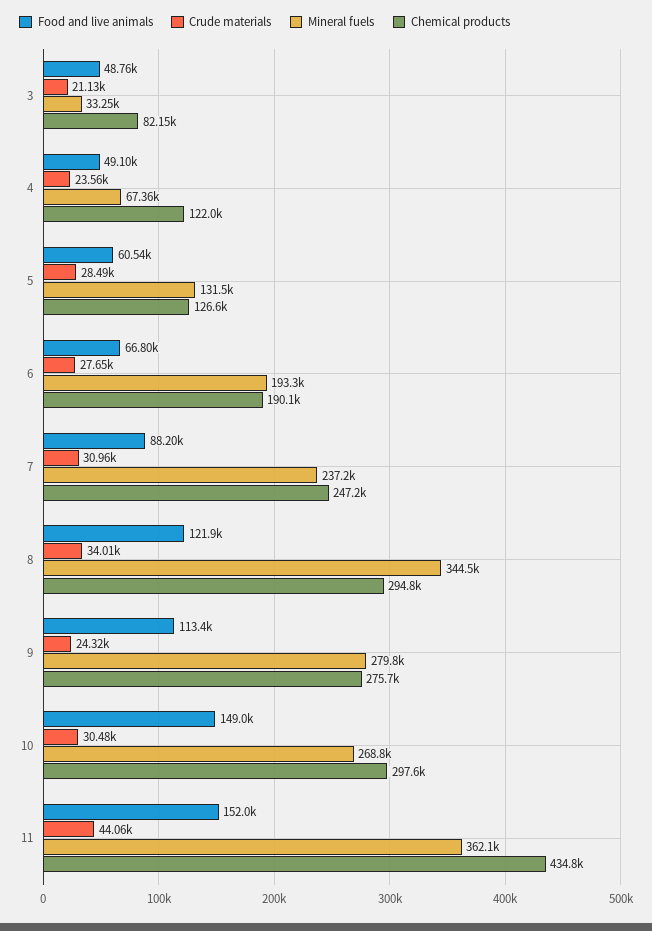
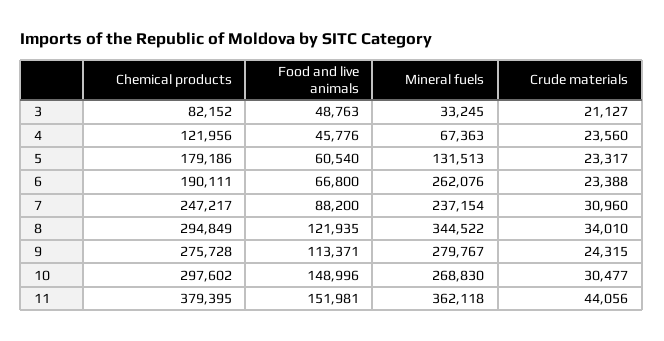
  {
    "Food and live animals": {
      "3": 48763,
-     "4": 49100,
+     "4": 45776,
      "5": 60540,
      "6": 66800,
      "7": 88200,
      "8": 121935,
      "9": 113371,
      "10": 148996,
      "11": 151981
    },
    "Crude materials": {
      "3": 21127,
      "4": 23560,
-     "5": 28490,
+     "5": 23317,
-     "6": 27650,
+     "6": 23388,
      "7": 30960,
      "8": 34010,
      "9": 24315,
      "10": 30477,
      "11": 44056
    },
    "Mineral fuels": {
      "3": 33245,
      "4": 67363,
      "5": 131513,
-     "6": 193300,
+     "6": 262076,
      "7": 237154,
      "8": 344522,
      "9": 279767,
      "10": 268830,
      "11": 362118
    },
    "Chemical products": {
      "3": 82152,
      "4": 121956,
-     "5": 126600,
+     "5": 179186,
      "6": 190111,
      "7": 247217,
      "8": 294849,
      "9": 275728,
      "10": 297602,
-     "11": 434800
+     "11": 379395
    }
  }

